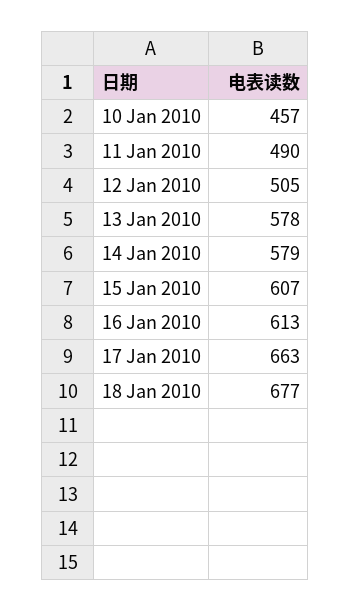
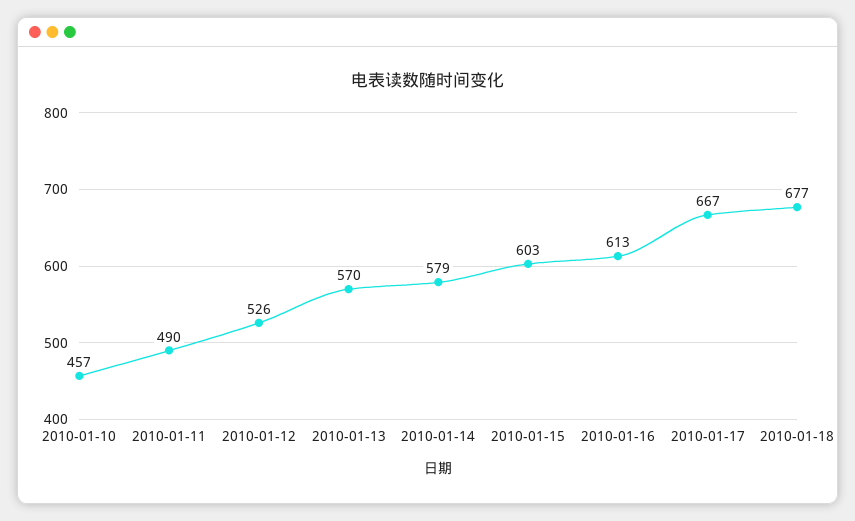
  {
    "10 Jan 2010": 457,
    "11 Jan 2010": 490,
-   "12 Jan 2010": 505,
+   "12 Jan 2010": 526,
-   "13 Jan 2010": 578,
+   "13 Jan 2010": 570,
    "14 Jan 2010": 579,
-   "15 Jan 2010": 607,
+   "15 Jan 2010": 603,
    "16 Jan 2010": 613,
-   "17 Jan 2010": 663,
+   "17 Jan 2010": 667,
    "18 Jan 2010": 677
  }

